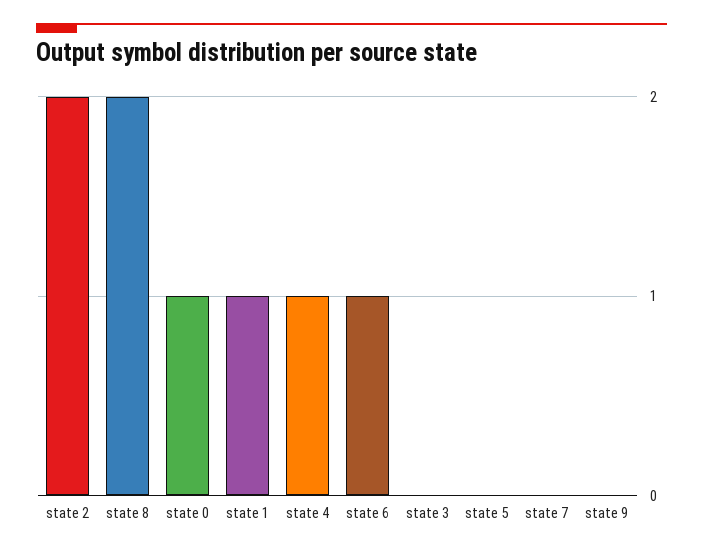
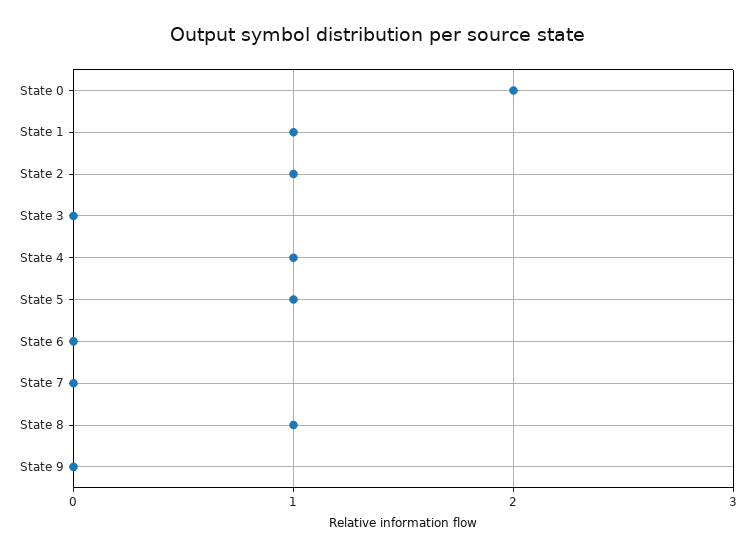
  {
-   "state 2": 2,
+   "state 2": 1,
-   "state 8": 2,
+   "state 8": 1,
-   "state 0": 1,
+   "state 0": 2,
    "state 1": 1,
    "state 4": 1,
-   "state 6": 1,
+   "state 6": 0,
    "state 3": 0,
-   "state 5": 0,
+   "state 5": 1,
    "state 7": 0,
    "state 9": 0
  }

